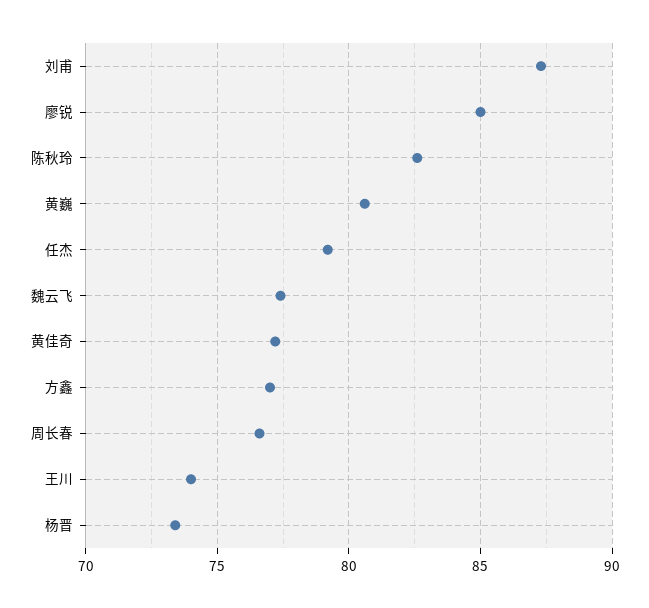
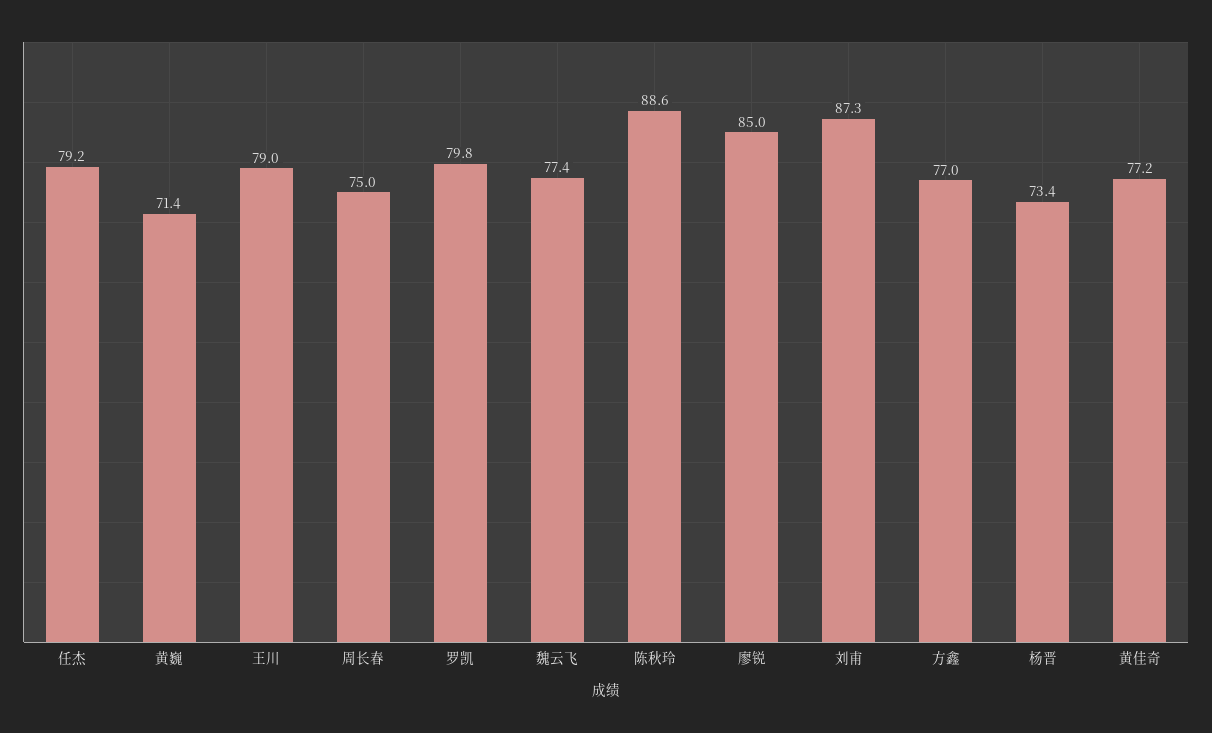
  {
    "刘甫": 87.3,
    "廖锐": 85,
-   "陈秋玲": 82.5,
+   "陈秋玲": 88.6,
-   "黄巍": 80.5,
+   "黄巍": 71.4,
    "任杰": 79.2,
    "魏云飞": 77.4,
    "黄佳奇": 77.2,
    "方鑫": 77,
-   "周长春": 76.5,
+   "周长春": 75,
-   "王川": 74,
+   "王川": 79,
-   "杨晋": 73.4
+   "杨晋": 73.4,
+   "罗凯": 79.8
  }

